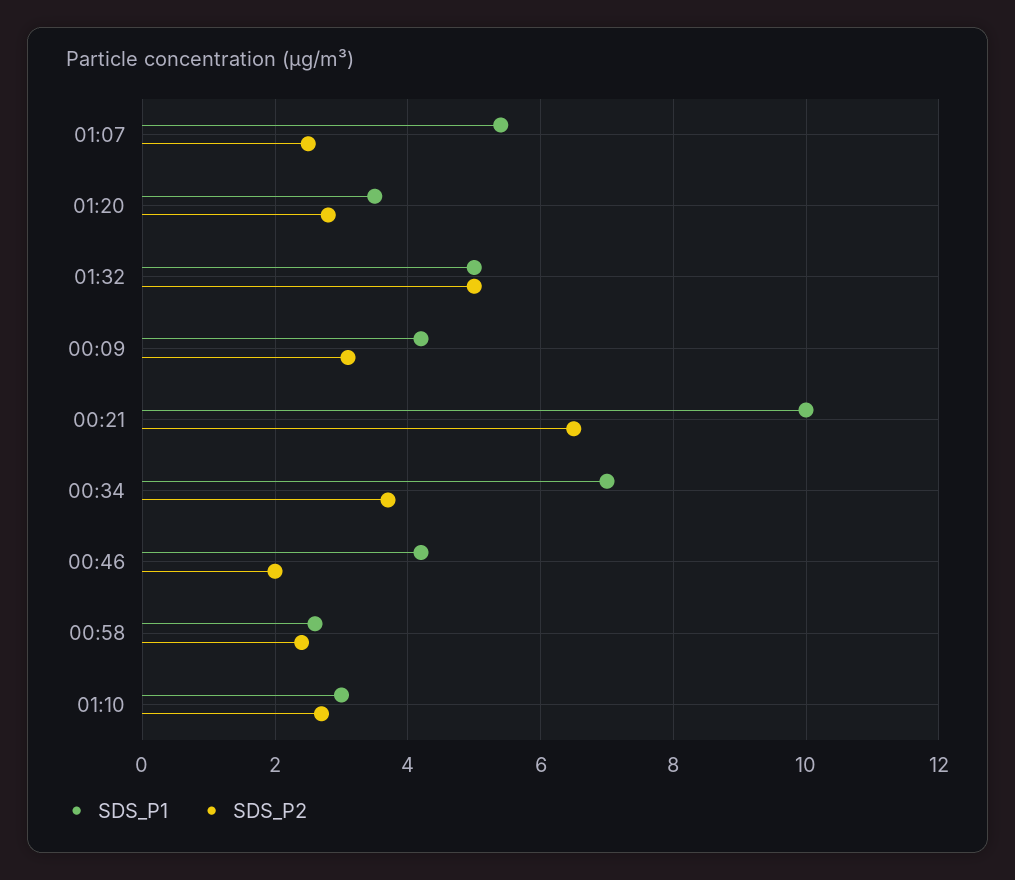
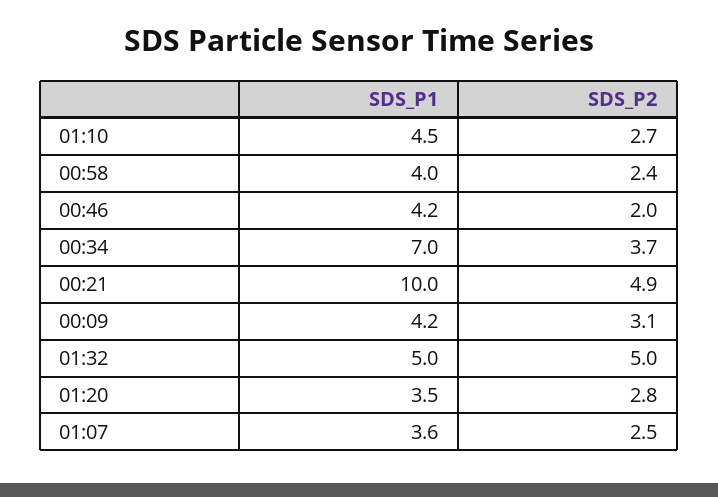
  {
    "SDS_P1": {
-     "01:07": 5.5,
+     "01:07": 3.6,
      "01:20": 3.5,
      "01:32": 5,
      "00:09": 4.2,
      "00:21": 10,
      "00:34": 7,
      "00:46": 4.2,
-     "00:58": 2.5,
+     "00:58": 4,
-     "01:10": 3
+     "01:10": 4.5
    },
    "SDS_P2": {
      "01:07": 2.5,
      "01:20": 2.8,
      "01:32": 5,
      "00:09": 3.1,
-     "00:21": 6.5,
+     "00:21": 4.9,
      "00:34": 3.7,
      "00:46": 2,
      "00:58": 2.4,
      "01:10": 2.7
    }
  }

